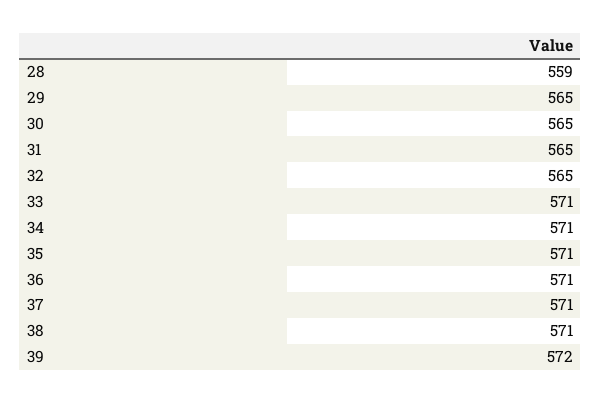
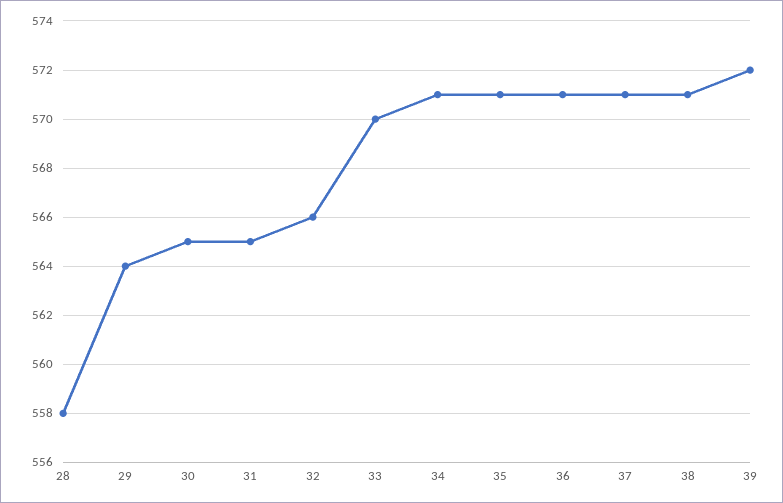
  {
-   "28": 559,
+   "28": 558,
-   "29": 565,
+   "29": 564,
    "30": 565,
    "31": 565,
-   "32": 565,
+   "32": 566,
-   "33": 571,
+   "33": 570,
    "34": 571,
    "35": 571,
    "36": 571,
    "37": 571,
    "38": 571,
    "39": 572
  }

